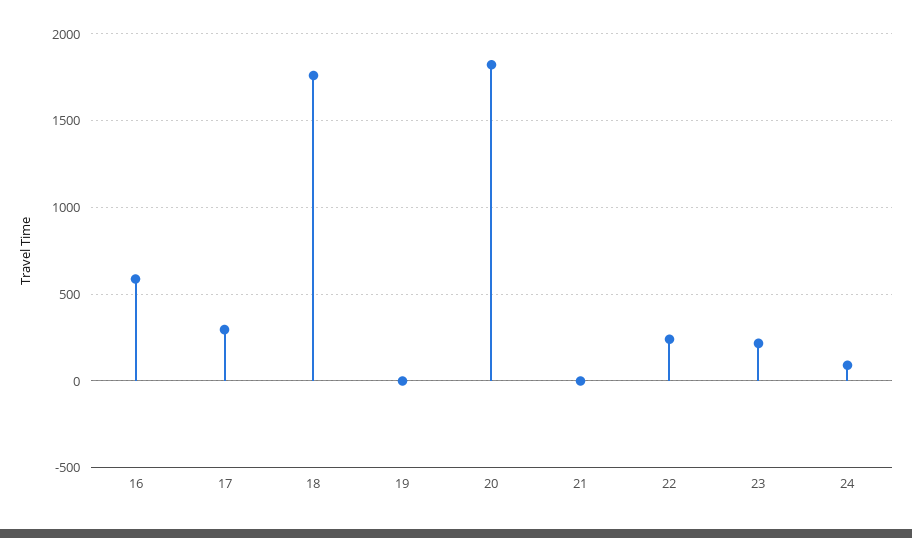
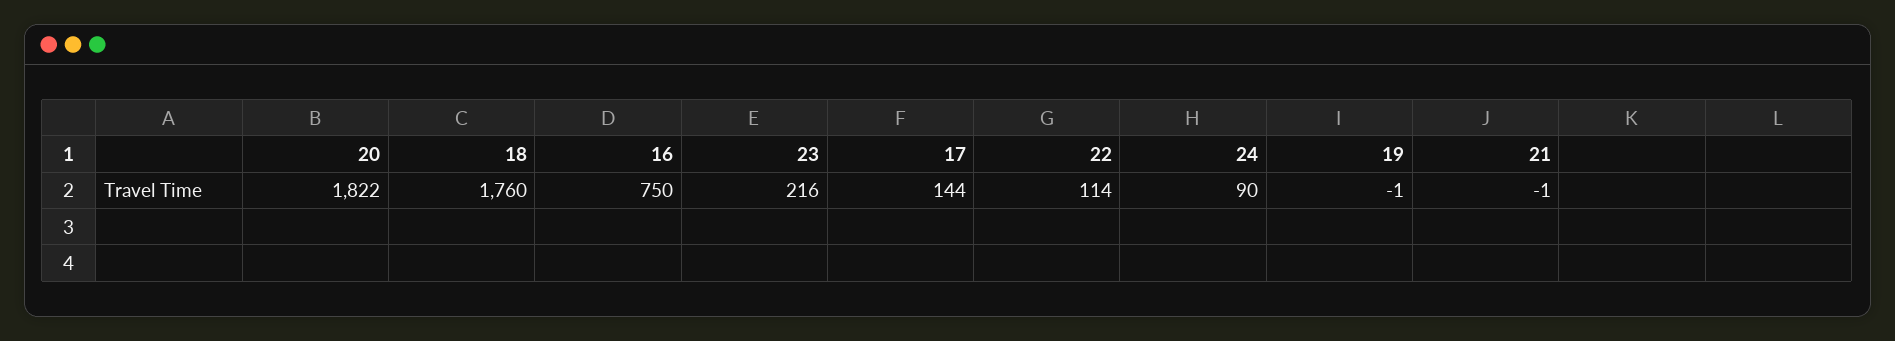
  {
-   "16": 600,
+   "16": 750,
-   "17": 300,
+   "17": 144,
    "18": 1760,
    "19": -1,
    "20": 1822,
    "21": -1,
-   "22": 250,
+   "22": 114,
    "23": 216,
    "24": 90
  }

